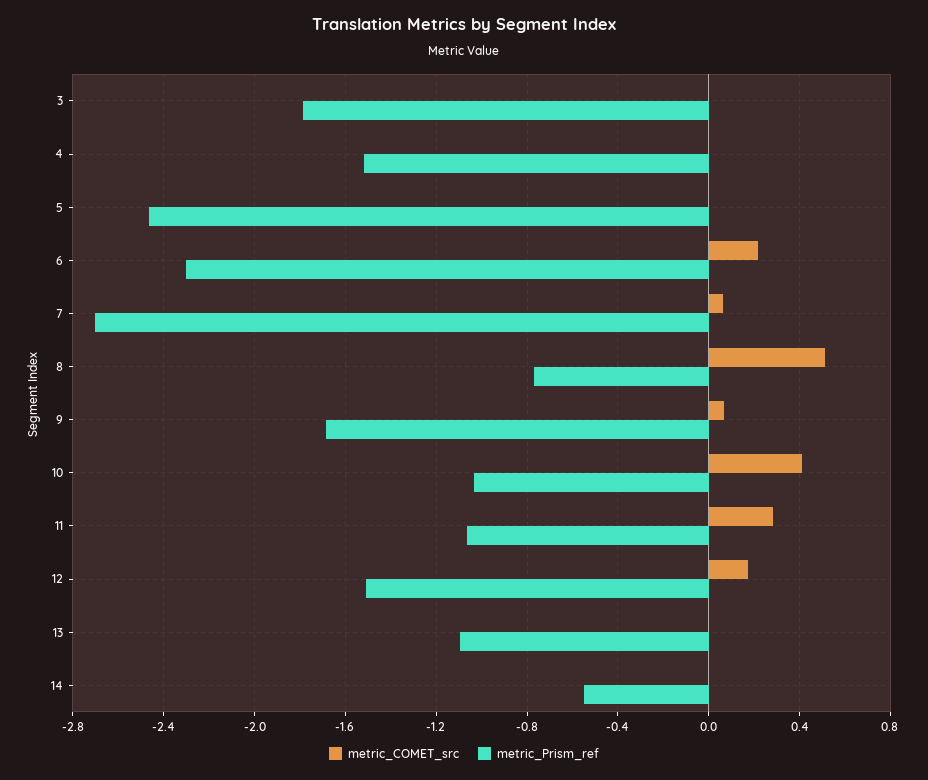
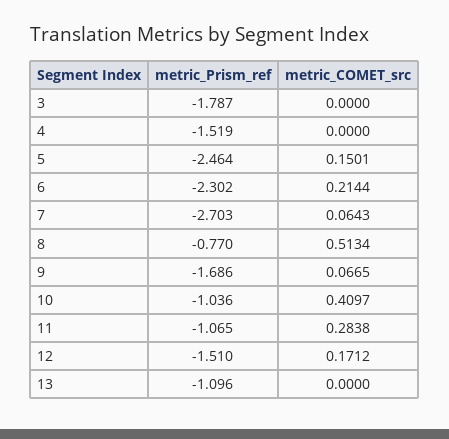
  {
    "metric_COMET_src": {
      "3": 0,
      "4": 0,
-     "5": 0,
+     "5": 0.1501,
      "6": 0.2144,
      "7": 0.0643,
      "8": 0.5134,
      "9": 0.0665,
      "10": 0.4097,
      "11": 0.2838,
      "12": 0.1712,
-     "13": 0,
+     "13": 0
-     "14": 0
    },
    "metric_Prism_ref": {
      "3": -1.787,
      "4": -1.519,
      "5": -2.464,
      "6": -2.302,
      "7": -2.703,
      "8": -0.77,
      "9": -1.686,
      "10": -1.036,
      "11": -1.065,
      "12": -1.51,
-     "13": -1.096,
+     "13": -1.096
-     "14": -0.55
    }
  }

